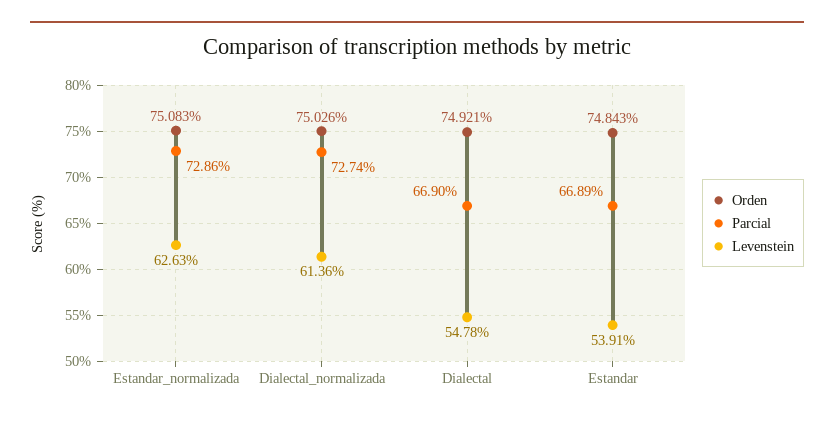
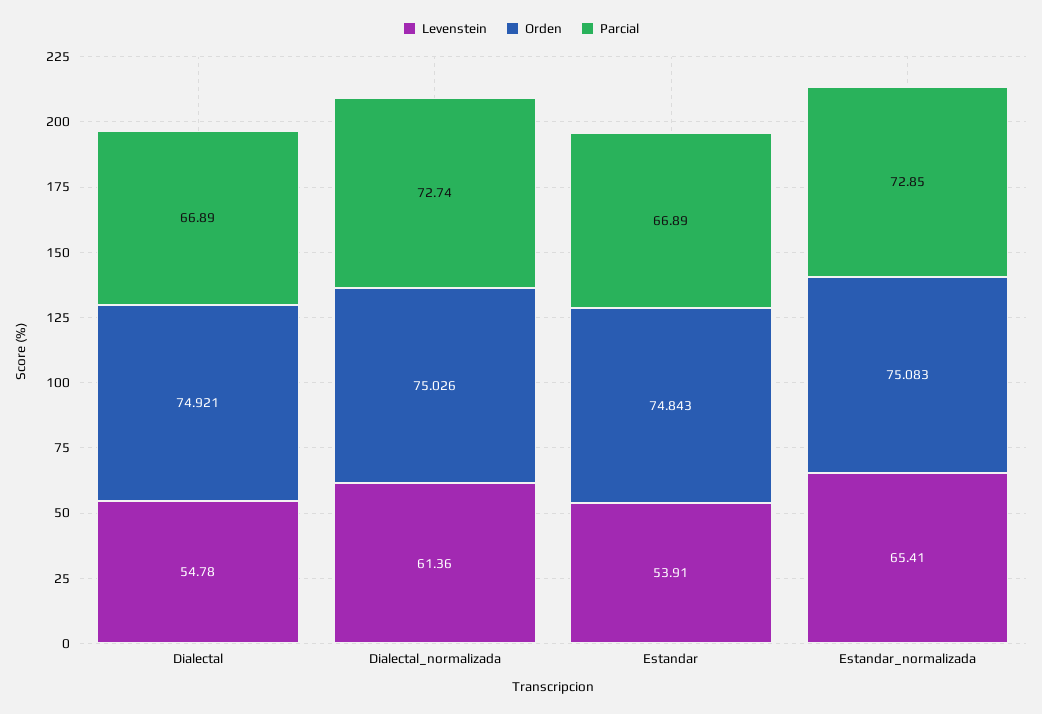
  {
    "Orden": {
      "Estandar_normalizada": 75.083,
      "Dialectal_normalizada": 75.026,
      "Dialectal": 74.921,
      "Estandar": 74.843
    },
    "Parcial": {
-     "Estandar_normalizada": 72.86,
+     "Estandar_normalizada": 72.85,
      "Dialectal_normalizada": 72.74,
-     "Dialectal": 66.9,
+     "Dialectal": 66.89,
      "Estandar": 66.89
    },
    "Levenstein": {
-     "Estandar_normalizada": 62.63,
+     "Estandar_normalizada": 65.41,
      "Dialectal_normalizada": 61.36,
      "Dialectal": 54.78,
      "Estandar": 53.91
    }
  }

